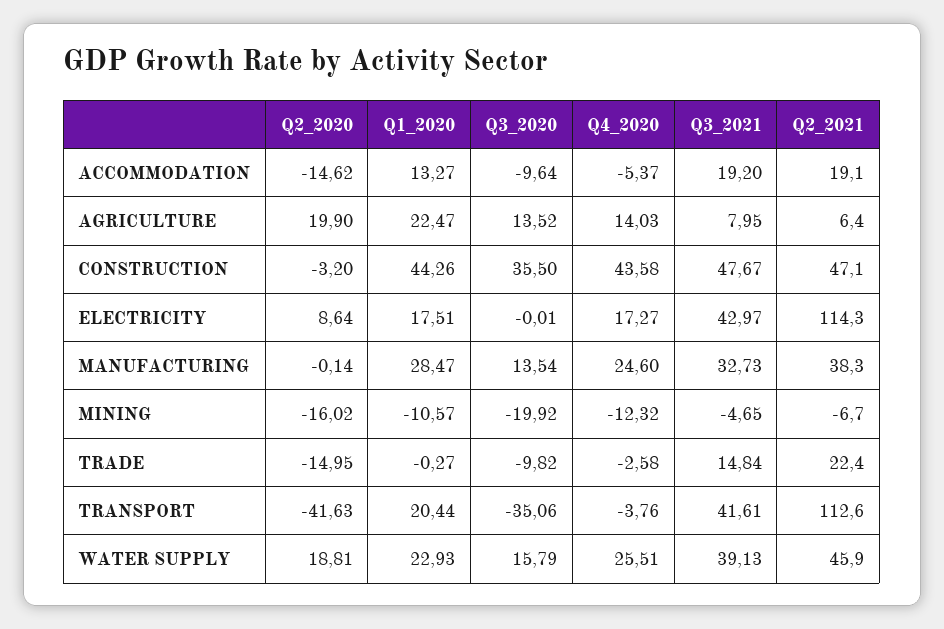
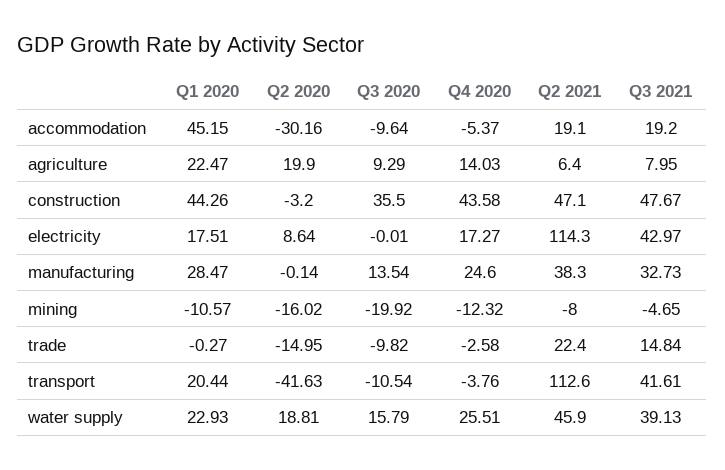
  {
    "Q2_2020": {
-     "ACCOMMODATION": -14.62,
+     "ACCOMMODATION": -30.16,
      "AGRICULTURE": 19.9,
      "CONSTRUCTION": -3.2,
      "ELECTRICITY": 8.64,
      "MANUFACTURING": -0.14,
      "MINING": -16.02,
      "TRADE": -14.95,
      "TRANSPORT": -41.63,
      "WATER SUPPLY": 18.81
    },
    "Q1_2020": {
-     "ACCOMMODATION": 13.27,
+     "ACCOMMODATION": 45.15,
      "AGRICULTURE": 22.47,
      "CONSTRUCTION": 44.26,
      "ELECTRICITY": 17.51,
      "MANUFACTURING": 28.47,
      "MINING": -10.57,
      "TRADE": -0.27,
      "TRANSPORT": 20.44,
      "WATER SUPPLY": 22.93
    },
    "Q3_2020": {
      "ACCOMMODATION": -9.64,
-     "AGRICULTURE": 13.52,
+     "AGRICULTURE": 9.29,
      "CONSTRUCTION": 35.5,
      "ELECTRICITY": -0.01,
      "MANUFACTURING": 13.54,
      "MINING": -19.92,
      "TRADE": -9.82,
-     "TRANSPORT": -35.06,
+     "TRANSPORT": -10.54,
      "WATER SUPPLY": 15.79
    },
    "Q4_2020": {
      "ACCOMMODATION": -5.37,
      "AGRICULTURE": 14.03,
      "CONSTRUCTION": 43.58,
      "ELECTRICITY": 17.27,
      "MANUFACTURING": 24.6,
      "MINING": -12.32,
      "TRADE": -2.58,
      "TRANSPORT": -3.76,
      "WATER SUPPLY": 25.51
    },
    "Q3_2021": {
      "ACCOMMODATION": 19.2,
      "AGRICULTURE": 7.95,
      "CONSTRUCTION": 47.67,
      "ELECTRICITY": 42.97,
      "MANUFACTURING": 32.73,
      "MINING": -4.65,
      "TRADE": 14.84,
      "TRANSPORT": 41.61,
      "WATER SUPPLY": 39.13
    },
    "Q2_2021": {
      "ACCOMMODATION": 19.1,
      "AGRICULTURE": 6.4,
      "CONSTRUCTION": 47.1,
      "ELECTRICITY": 114.3,
      "MANUFACTURING": 38.3,
-     "MINING": -6.7,
+     "MINING": -8,
      "TRADE": 22.4,
      "TRANSPORT": 112.6,
      "WATER SUPPLY": 45.9
    }
  }

